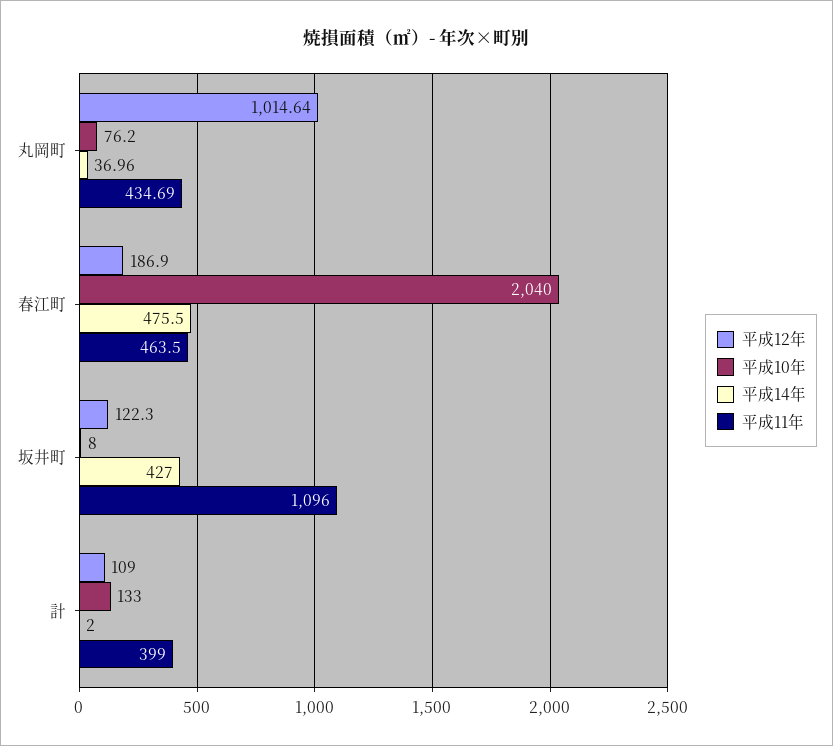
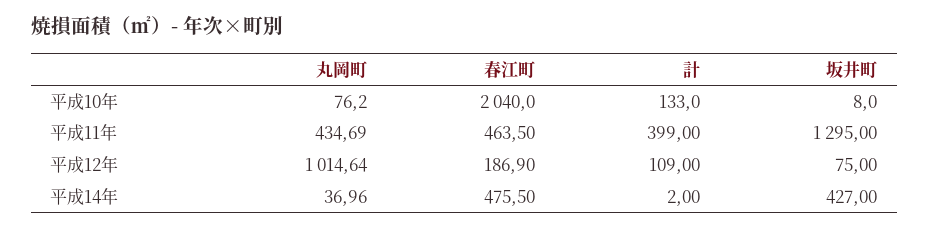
  {
    "平成12年": {
      "丸岡町": 1014.64,
      "春江町": 186.9,
-     "坂井町": 122.3,
+     "坂井町": 75,
      "計": 109
    },
    "平成10年": {
      "丸岡町": 76.2,
      "春江町": 2040,
      "坂井町": 8,
      "計": 133
    },
    "平成14年": {
      "丸岡町": 36.96,
      "春江町": 475.5,
      "坂井町": 427,
      "計": 2
    },
    "平成11年": {
      "丸岡町": 434.69,
      "春江町": 463.5,
-     "坂井町": 1096,
+     "坂井町": 1295,
      "計": 399
    }
  }

